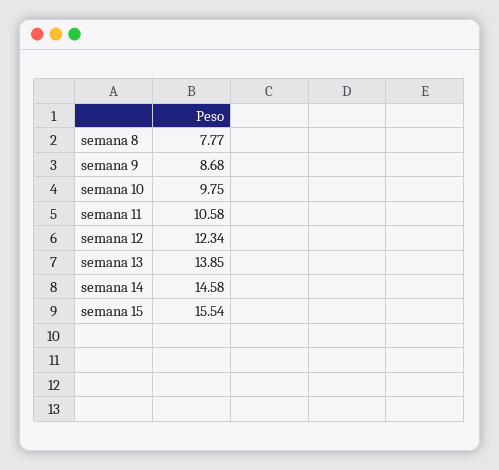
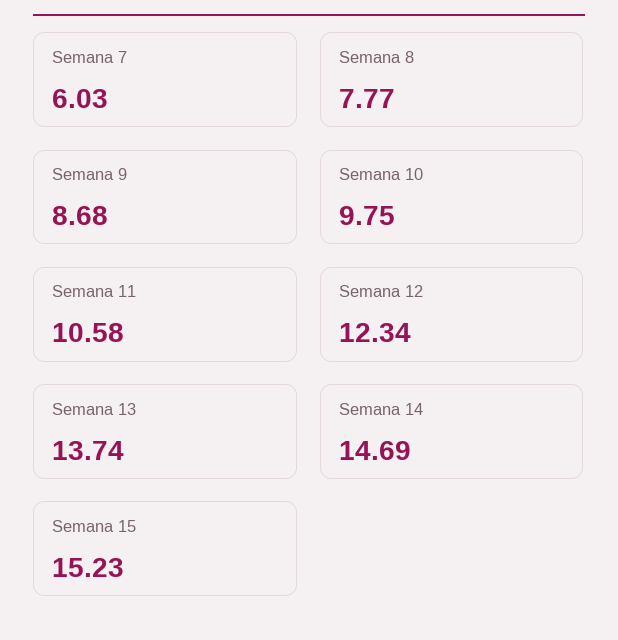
  {
    "semana 8": 7.77,
    "semana 9": 8.68,
    "semana 10": 9.75,
    "semana 11": 10.58,
    "semana 12": 12.34,
-   "semana 13": 13.85,
+   "semana 13": 13.74,
-   "semana 14": 14.58,
+   "semana 14": 14.69,
-   "semana 15": 15.54
+   "semana 15": 15.23,
+   "Semana 7": 6.03
  }

